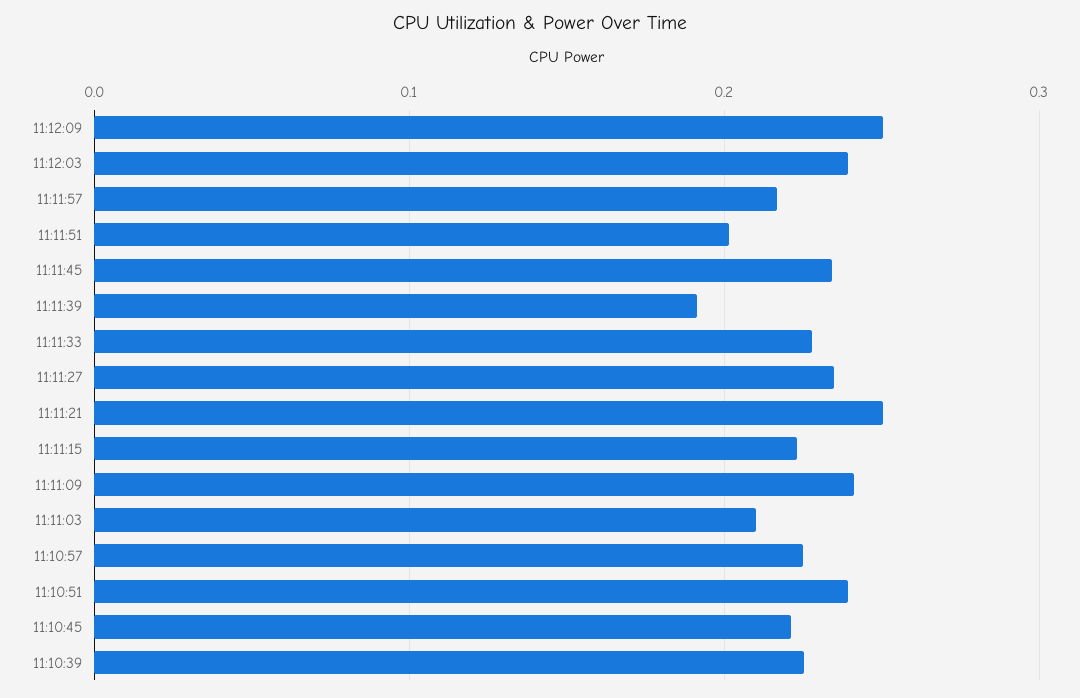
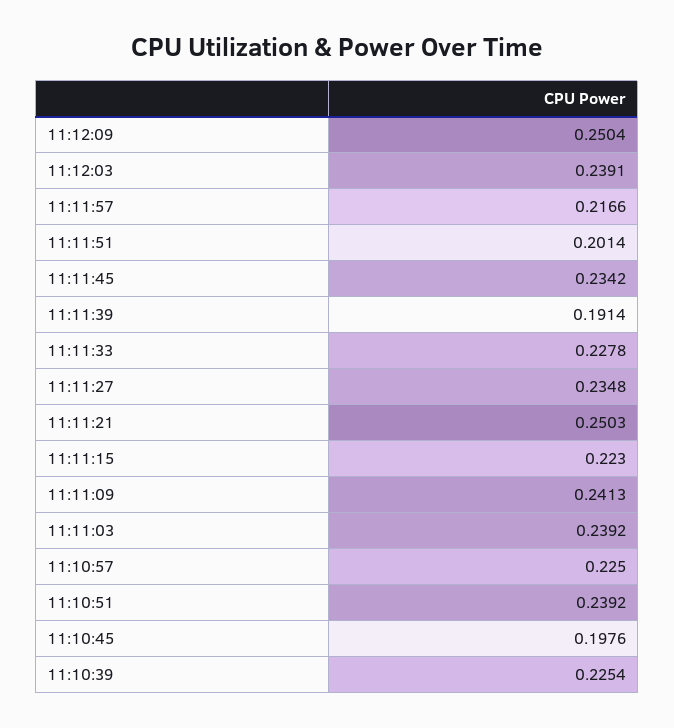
  {
    "11:12:09": 0.2504,
    "11:12:03": 0.2391,
    "11:11:57": 0.2166,
    "11:11:51": 0.2014,
    "11:11:45": 0.2342,
    "11:11:39": 0.1914,
    "11:11:33": 0.2278,
    "11:11:27": 0.2348,
    "11:11:21": 0.2503,
    "11:11:15": 0.223,
    "11:11:09": 0.2413,
-   "11:11:03": 0.21,
+   "11:11:03": 0.2392,
    "11:10:57": 0.225,
    "11:10:51": 0.2392,
-   "11:10:45": 0.22,
+   "11:10:45": 0.1976,
    "11:10:39": 0.2254
  }

